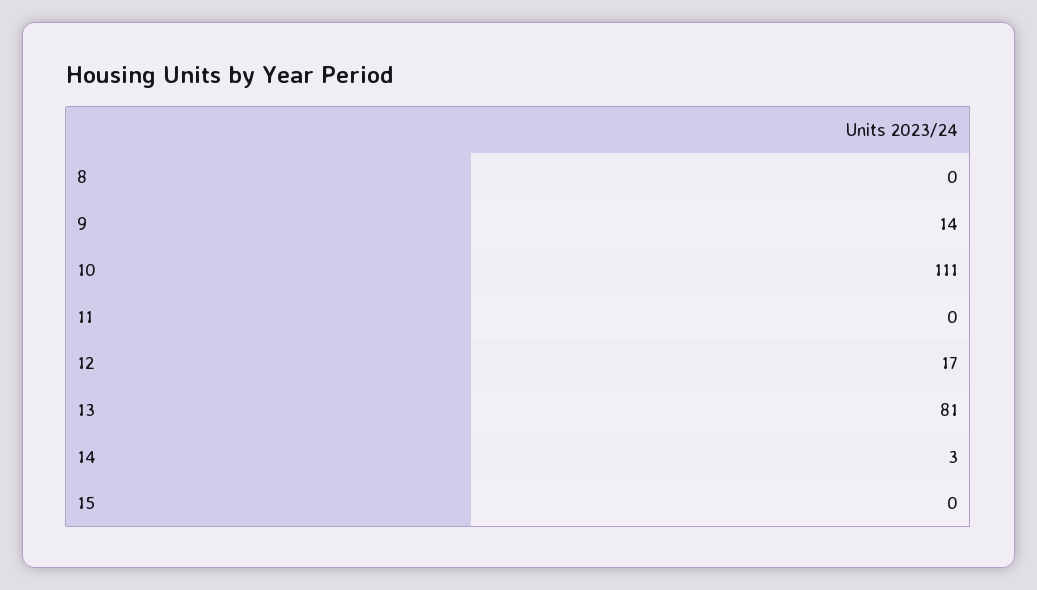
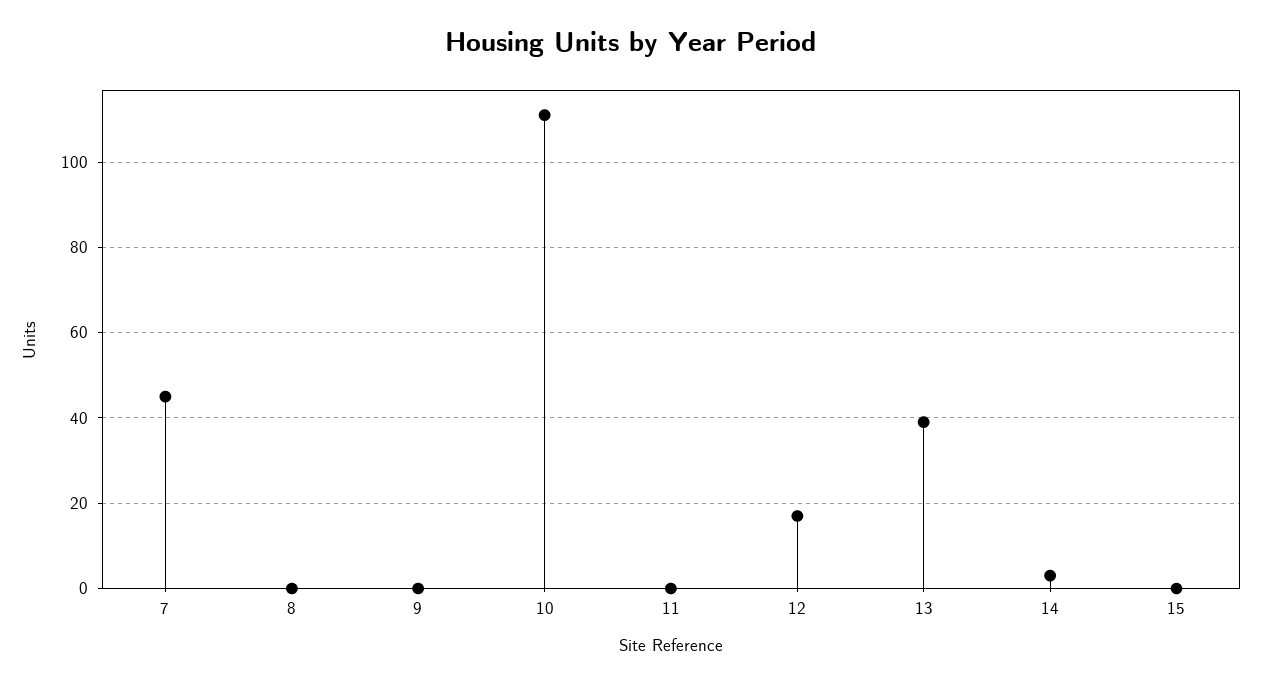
  {
    "8": 0,
-   "9": 14,
+   "9": 0,
    "10": 111,
    "11": 0,
    "12": 17,
-   "13": 81,
+   "13": 40,
    "14": 3,
-   "15": 0
+   "15": 0,
+   "7": 45
  }

